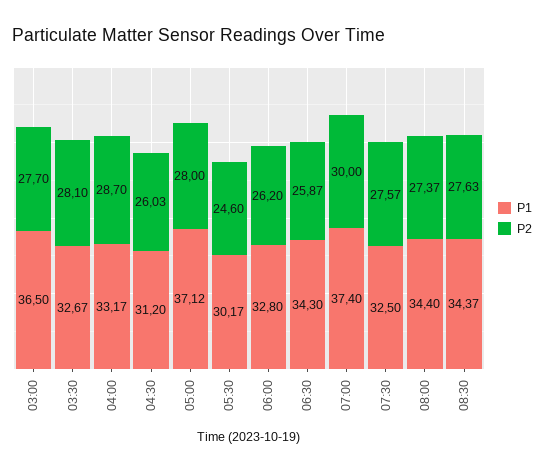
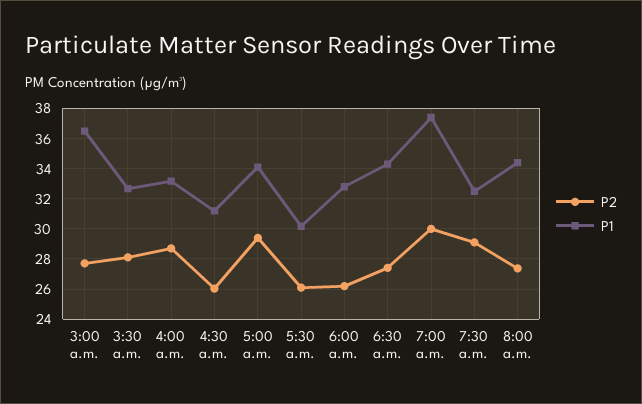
  {
    "P1": {
      "03:00": 36.5,
      "03:30": 32.67,
      "04:00": 33.17,
      "04:30": 31.2,
-     "05:00": 37.12,
+     "05:00": 34,
      "05:30": 30.17,
      "06:00": 32.8,
      "06:30": 34.3,
      "07:00": 37.4,
      "07:30": 32.5,
-     "08:00": 34.4,
+     "08:00": 34.4
-     "08:30": 34.37
    },
    "P2": {
      "03:00": 27.7,
      "03:30": 28.1,
      "04:00": 28.7,
      "04:30": 26.03,
-     "05:00": 28,
+     "05:00": 29.5,
-     "05:30": 24.6,
+     "05:30": 26,
      "06:00": 26.2,
-     "06:30": 25.87,
+     "06:30": 27.5,
      "07:00": 30,
-     "07:30": 27.57,
+     "07:30": 29,
-     "08:00": 27.37,
+     "08:00": 27.37
-     "08:30": 27.63
    }
  }

